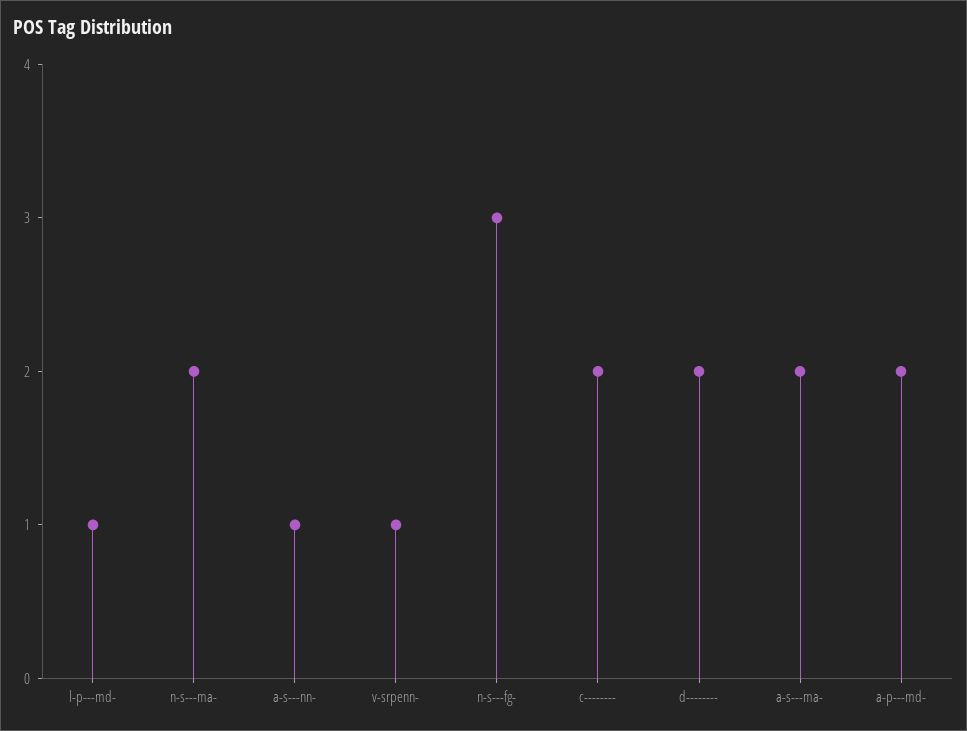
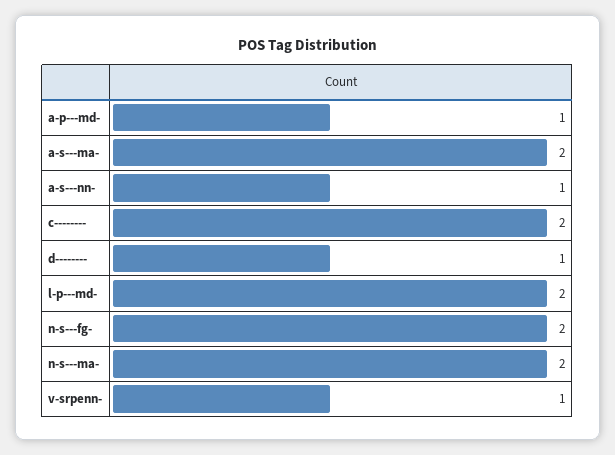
  {
-   "l-p---md-": 1,
+   "l-p---md-": 2,
    "n-s---ma-": 2,
    "a-s---nn-": 1,
    "v-srpenn-": 1,
-   "n-s---fg-": 3,
+   "n-s---fg-": 2,
    "c--------": 2,
-   "d--------": 2,
+   "d--------": 1,
    "a-s---ma-": 2,
-   "a-p---md-": 2
+   "a-p---md-": 1
  }

